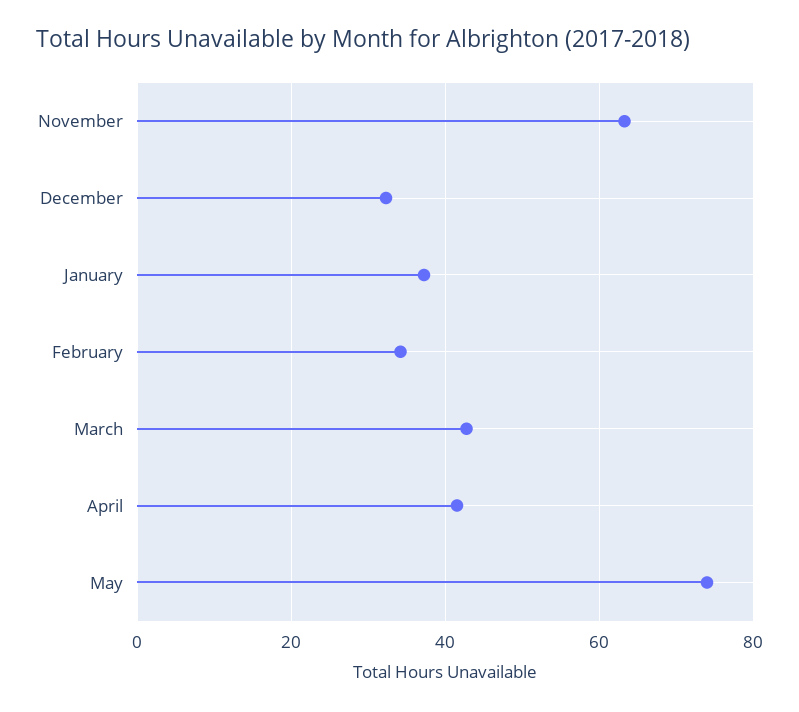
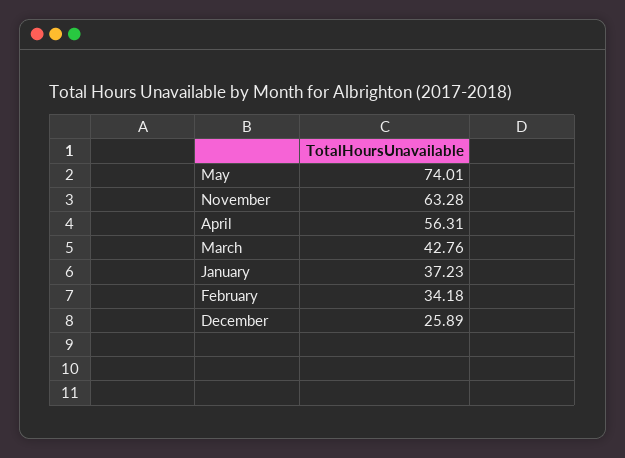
  {
    "November": 63.28,
-   "December": 32,
+   "December": 25.89,
    "January": 37.23,
    "February": 34.18,
    "March": 42.76,
-   "April": 42,
+   "April": 56.31,
    "May": 74.01
  }

